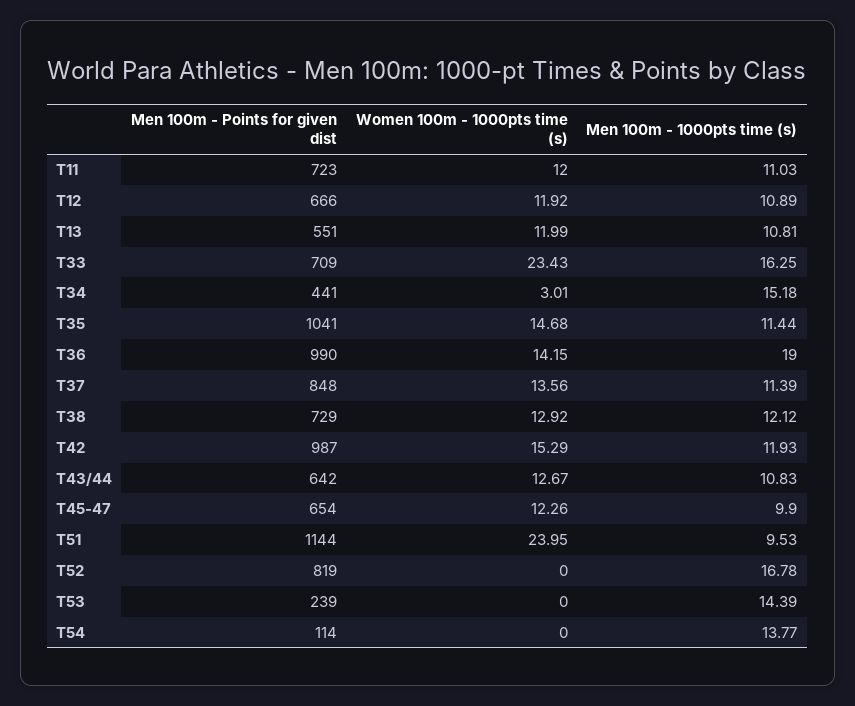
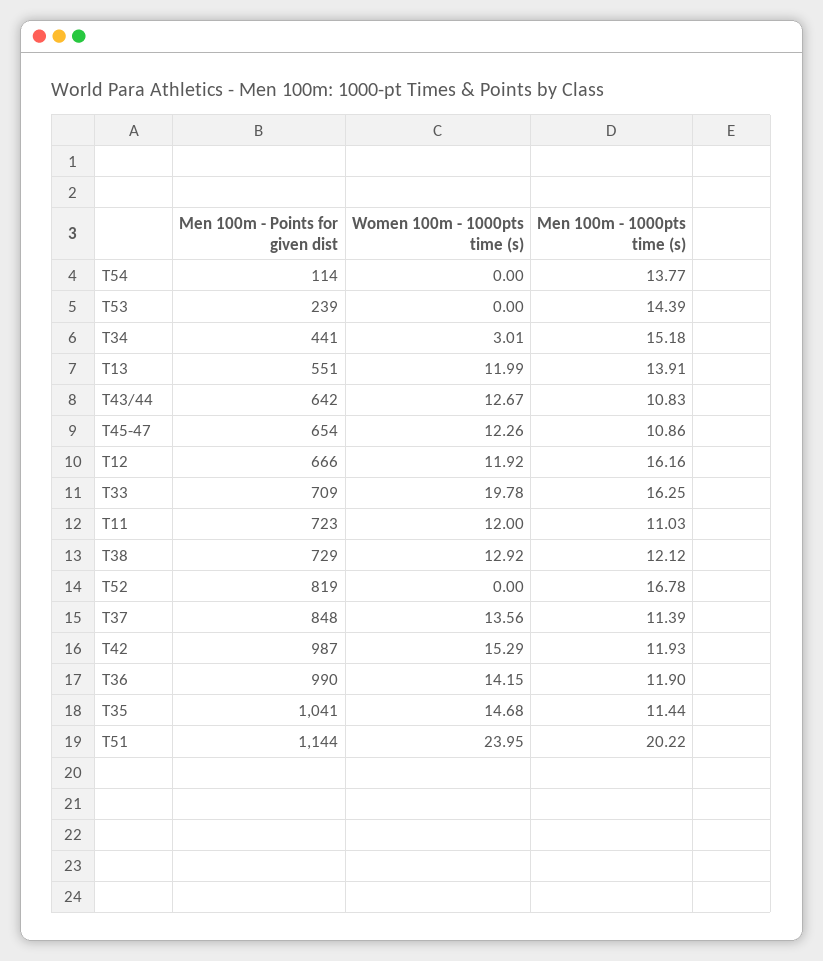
  {
    "Men 100m - Points for given dist": {
      "T11": 723,
      "T12": 666,
      "T13": 551,
      "T33": 709,
      "T34": 441,
      "T35": 1041,
      "T36": 990,
      "T37": 848,
      "T38": 729,
      "T42": 987,
      "T43/44": 642,
      "T45-47": 654,
      "T51": 1144,
      "T52": 819,
      "T53": 239,
      "T54": 114
    },
    "Women 100m - 1000pts time (s)": {
      "T11": 12,
      "T12": 11.92,
      "T13": 11.99,
-     "T33": 23.43,
+     "T33": 19.78,
      "T34": 3.01,
      "T35": 14.68,
      "T36": 14.15,
      "T37": 13.56,
      "T38": 12.92,
      "T42": 15.29,
      "T43/44": 12.67,
      "T45-47": 12.26,
      "T51": 23.95,
      "T52": 0,
      "T53": 0,
      "T54": 0
    },
    "Men 100m - 1000pts time (s)": {
      "T11": 11.03,
-     "T12": 10.89,
+     "T12": 16.16,
-     "T13": 10.81,
+     "T13": 13.91,
      "T33": 16.25,
      "T34": 15.18,
      "T35": 11.44,
-     "T36": 19,
+     "T36": 11.9,
      "T37": 11.39,
      "T38": 12.12,
      "T42": 11.93,
      "T43/44": 10.83,
-     "T45-47": 9.9,
+     "T45-47": 10.86,
-     "T51": 9.53,
+     "T51": 20.22,
      "T52": 16.78,
      "T53": 14.39,
      "T54": 13.77
    }
  }

